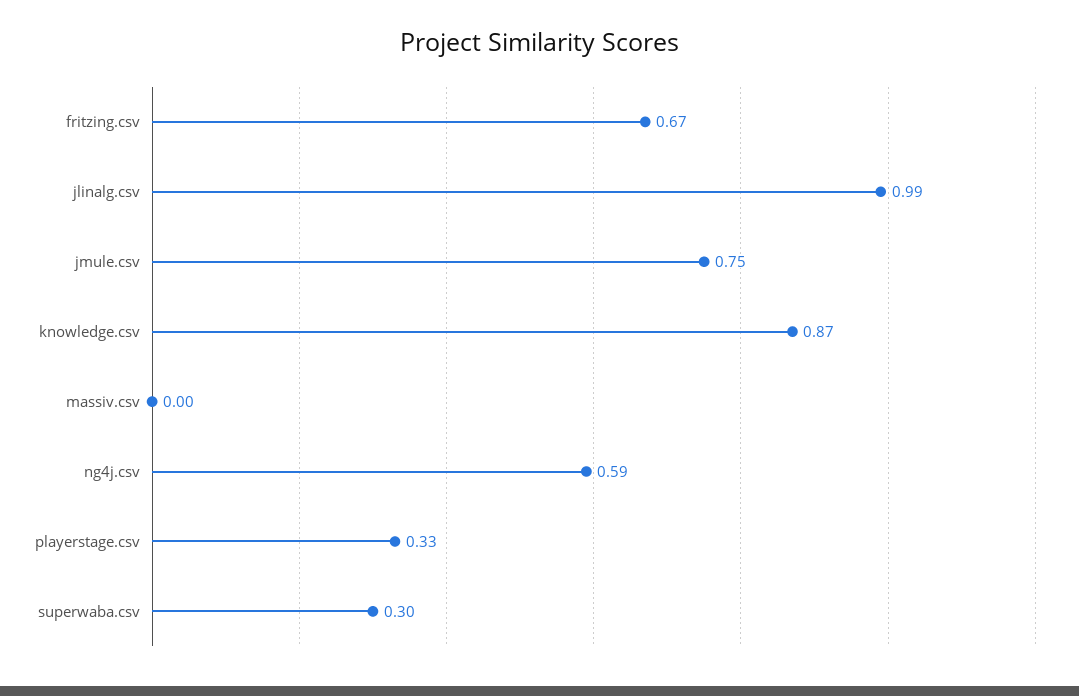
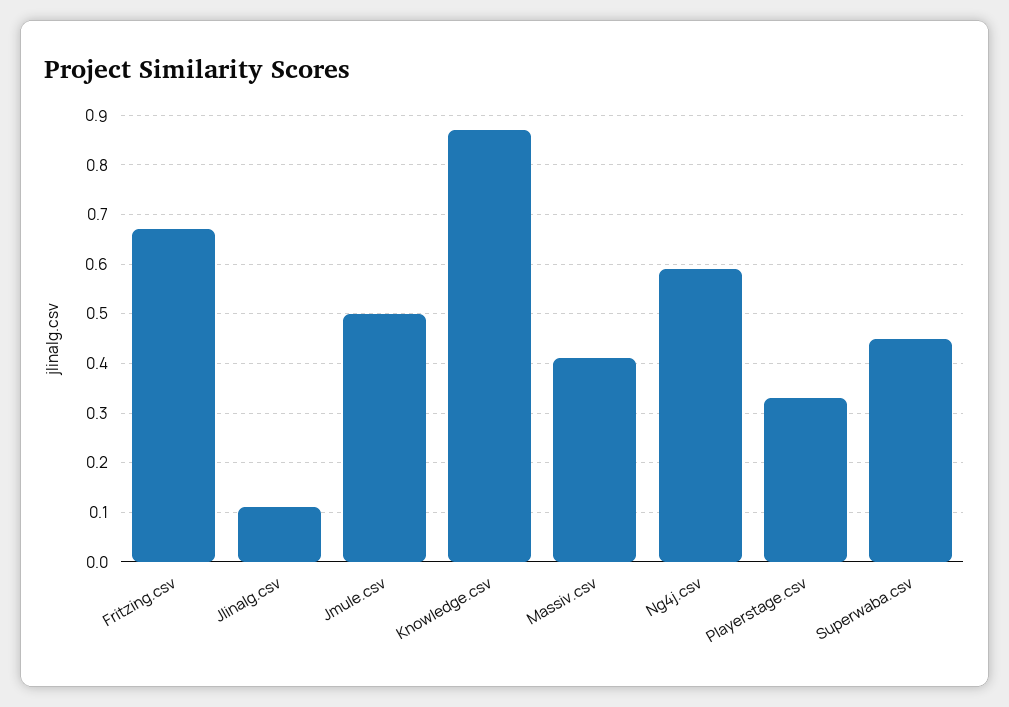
  {
    "fritzing.csv": 0.67,
-   "jlinalg.csv": 0.99,
+   "jlinalg.csv": 0.1,
-   "jmule.csv": 0.75,
+   "jmule.csv": 0.5,
    "knowledge.csv": 0.87,
-   "massiv.csv": 0,
+   "massiv.csv": 0.4,
    "ng4j.csv": 0.59,
    "playerstage.csv": 0.33,
-   "superwaba.csv": 0.3
+   "superwaba.csv": 0.45
  }

